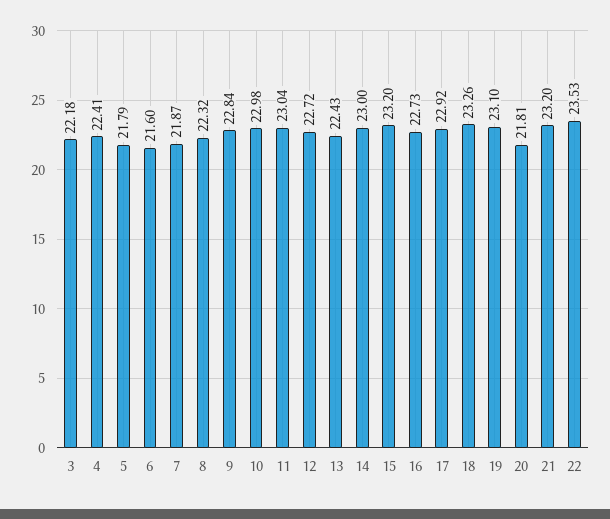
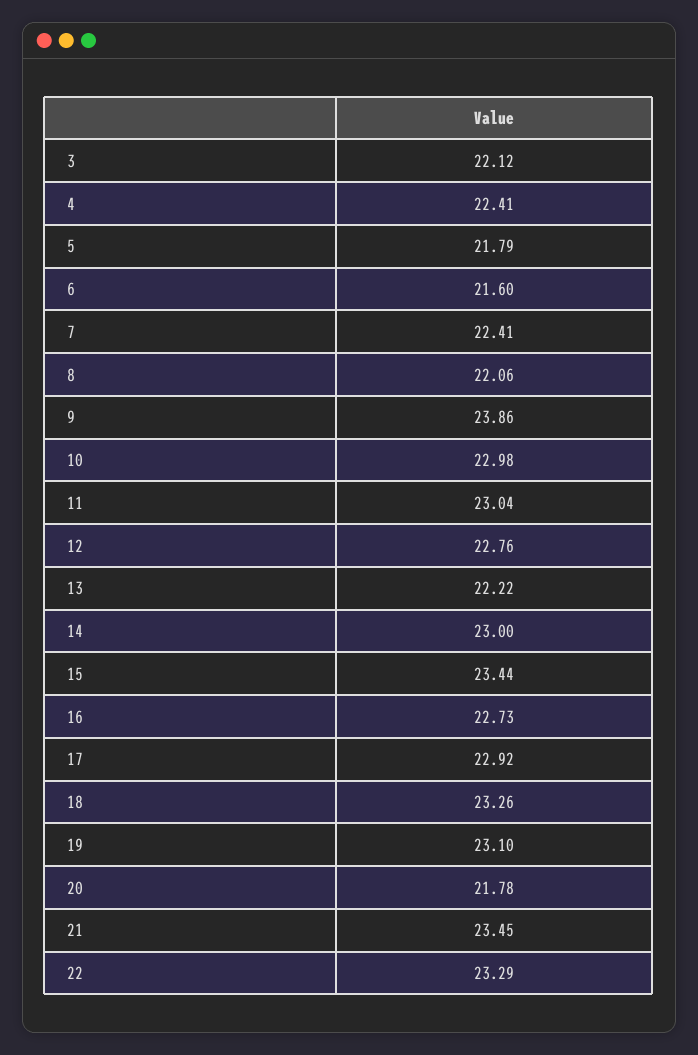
  {
-   "3": 22.18,
+   "3": 22.12,
    "4": 22.41,
    "5": 21.79,
    "6": 21.6,
-   "7": 21.87,
+   "7": 22.41,
-   "8": 22.32,
+   "8": 22.06,
-   "9": 22.84,
+   "9": 23.86,
    "10": 22.98,
    "11": 23.04,
-   "12": 22.72,
+   "12": 22.76,
-   "13": 22.43,
+   "13": 22.22,
    "14": 23,
-   "15": 23.2,
+   "15": 23.44,
    "16": 22.73,
    "17": 22.92,
    "18": 23.26,
    "19": 23.1,
-   "20": 21.81,
+   "20": 21.78,
-   "21": 23.2,
+   "21": 23.45,
-   "22": 23.53
+   "22": 23.29
  }

